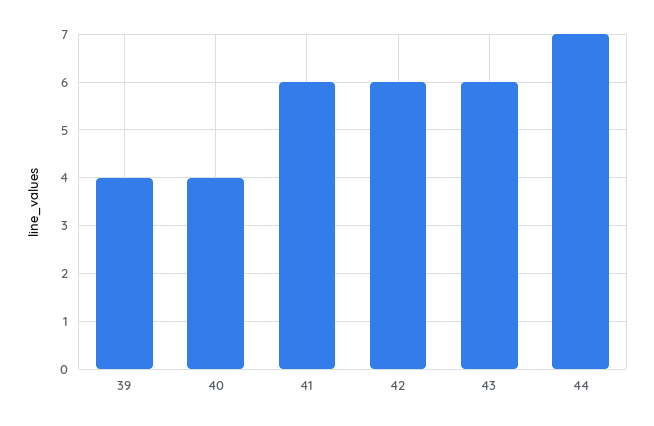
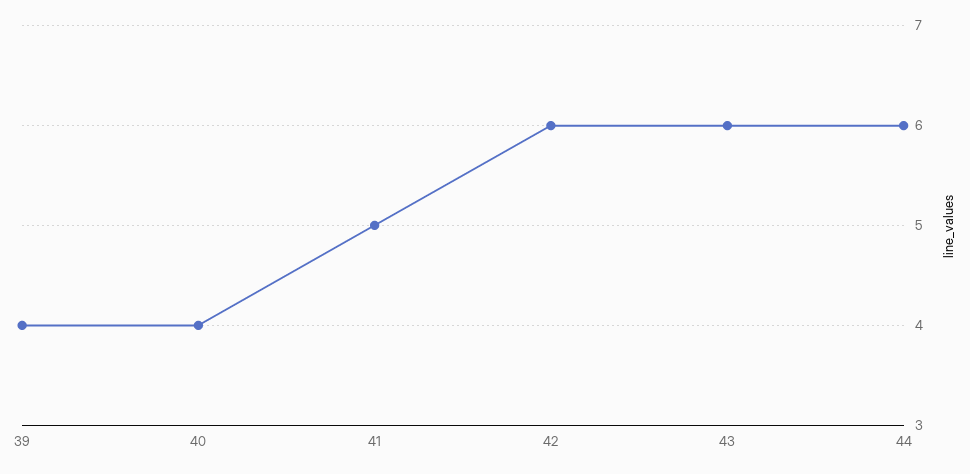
  {
    "39": 4,
    "40": 4,
-   "41": 6,
+   "41": 5,
    "42": 6,
    "43": 6,
-   "44": 7
+   "44": 6
  }

